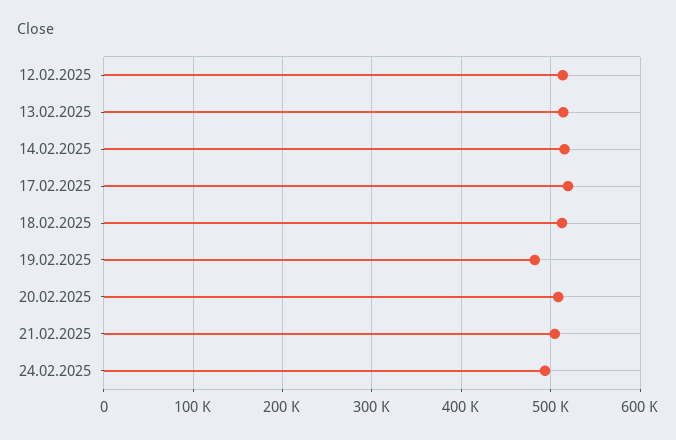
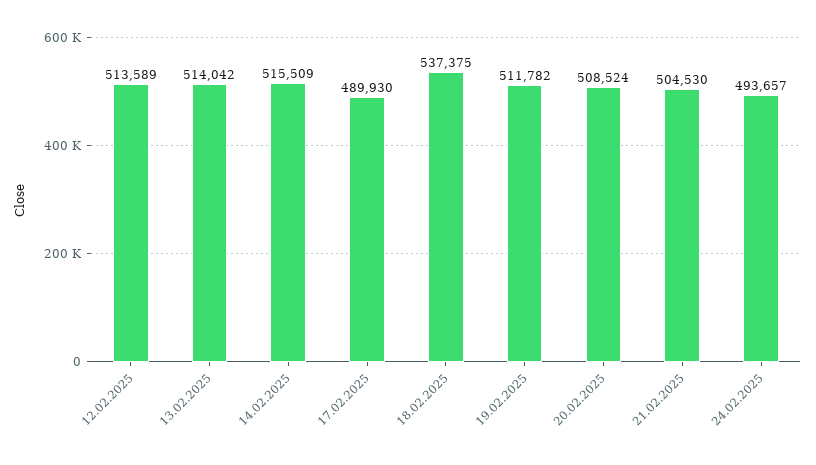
  {
    "12.02.2025": 513589,
    "13.02.2025": 514042,
    "14.02.2025": 515509,
-   "17.02.2025": 520000,
+   "17.02.2025": 489930,
-   "18.02.2025": 510000,
+   "18.02.2025": 537375,
-   "19.02.2025": 480000,
+   "19.02.2025": 511782,
    "20.02.2025": 508524,
    "21.02.2025": 504530,
    "24.02.2025": 493657
  }

